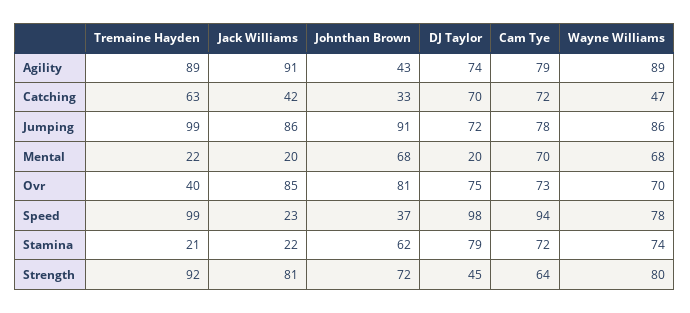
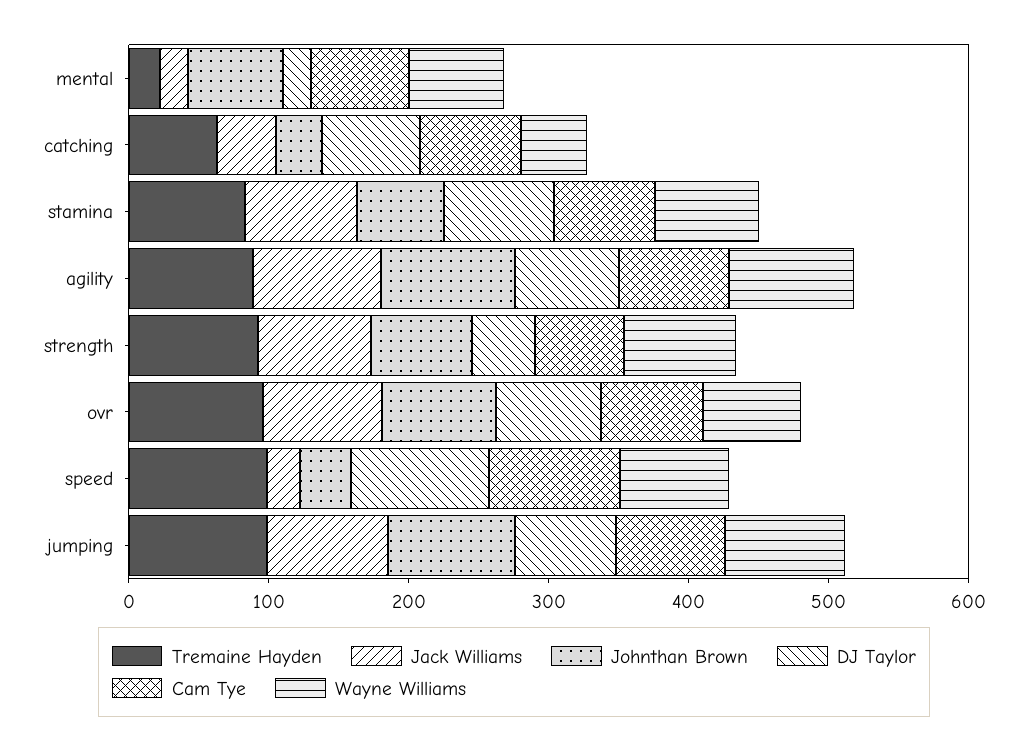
  {
    "Tremaine Hayden": {
      "Agility": 89,
      "Catching": 63,
      "Jumping": 99,
      "Mental": 22,
-     "Ovr": 40,
+     "Ovr": 100,
      "Speed": 99,
-     "Stamina": 21,
+     "Stamina": 80,
      "Strength": 92
    },
    "Jack Williams": {
      "Agility": 91,
      "Catching": 42,
      "Jumping": 86,
      "Mental": 20,
      "Ovr": 85,
      "Speed": 23,
-     "Stamina": 22,
+     "Stamina": 80,
      "Strength": 81
    },
    "Johnthan Brown": {
-     "Agility": 43,
+     "Agility": 100,
      "Catching": 33,
      "Jumping": 91,
      "Mental": 68,
      "Ovr": 81,
      "Speed": 37,
      "Stamina": 62,
      "Strength": 72
    },
    "DJ Taylor": {
      "Agility": 74,
      "Catching": 70,
      "Jumping": 72,
      "Mental": 20,
      "Ovr": 75,
      "Speed": 98,
      "Stamina": 79,
      "Strength": 45
    },
    "Cam Tye": {
      "Agility": 79,
      "Catching": 72,
      "Jumping": 78,
      "Mental": 70,
      "Ovr": 73,
      "Speed": 94,
      "Stamina": 72,
      "Strength": 64
    },
    "Wayne Williams": {
      "Agility": 89,
      "Catching": 47,
      "Jumping": 86,
      "Mental": 68,
      "Ovr": 70,
      "Speed": 78,
      "Stamina": 74,
      "Strength": 80
    }
  }

